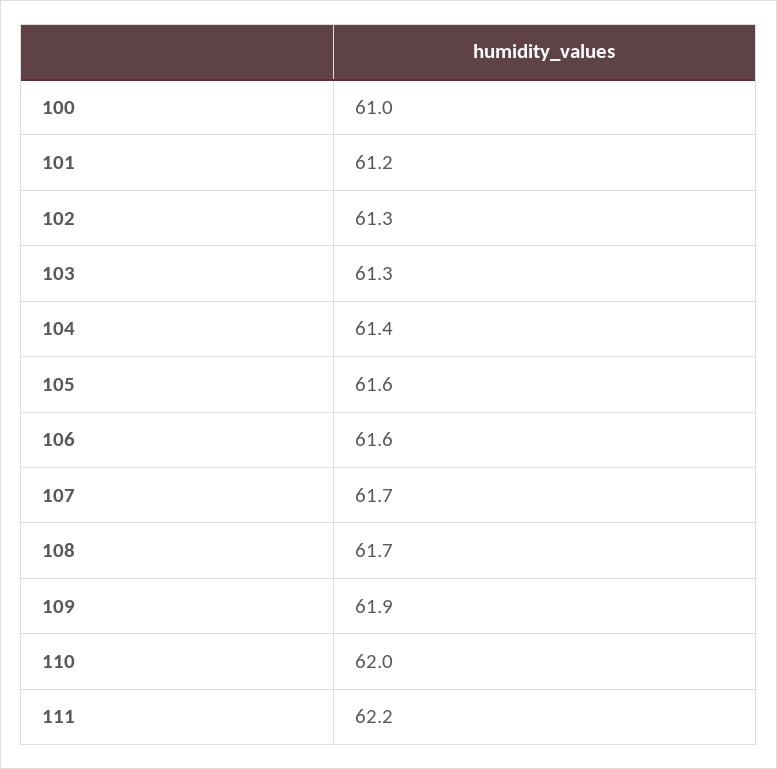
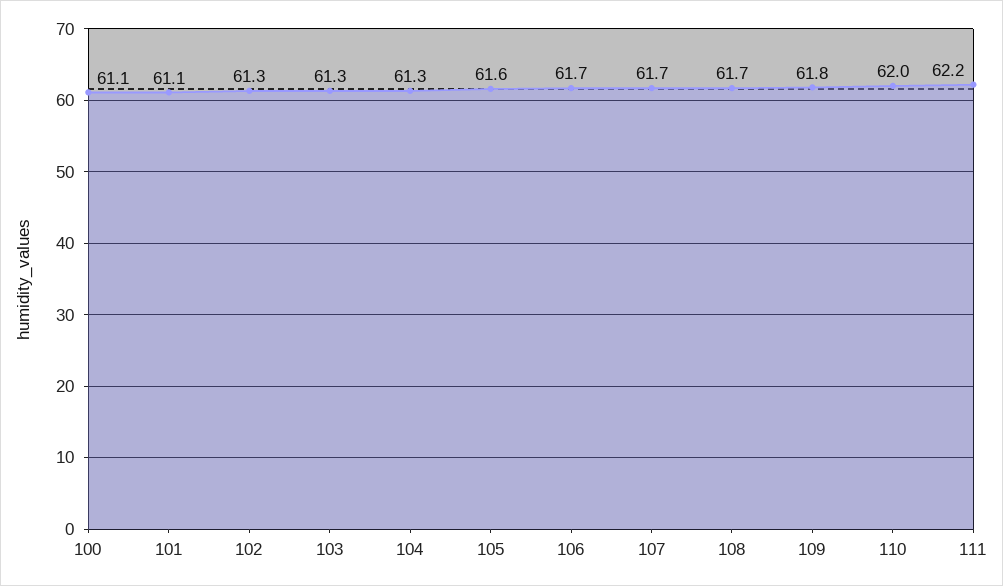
  {
-   "100": 61,
+   "100": 61.1,
-   "101": 61.2,
+   "101": 61.1,
    "102": 61.3,
    "103": 61.3,
-   "104": 61.4,
+   "104": 61.3,
    "105": 61.6,
-   "106": 61.6,
+   "106": 61.7,
    "107": 61.7,
    "108": 61.7,
-   "109": 61.9,
+   "109": 61.8,
    "110": 62,
    "111": 62.2
  }

